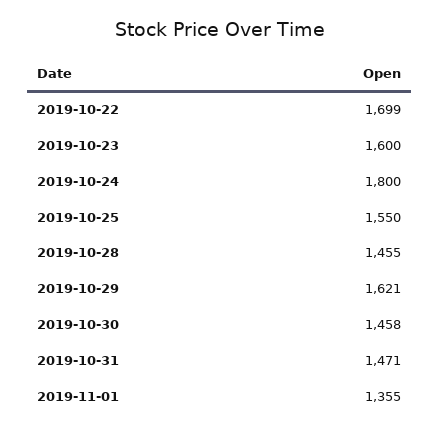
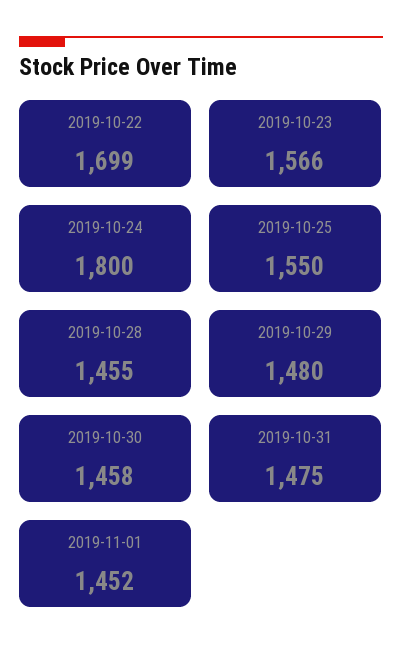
  {
    "2019-10-22": 1699,
-   "2019-10-23": 1600,
+   "2019-10-23": 1566,
    "2019-10-24": 1800,
    "2019-10-25": 1550,
    "2019-10-28": 1455,
-   "2019-10-29": 1621,
+   "2019-10-29": 1480,
    "2019-10-30": 1458,
-   "2019-10-31": 1471,
+   "2019-10-31": 1475,
-   "2019-11-01": 1355
+   "2019-11-01": 1452
  }

